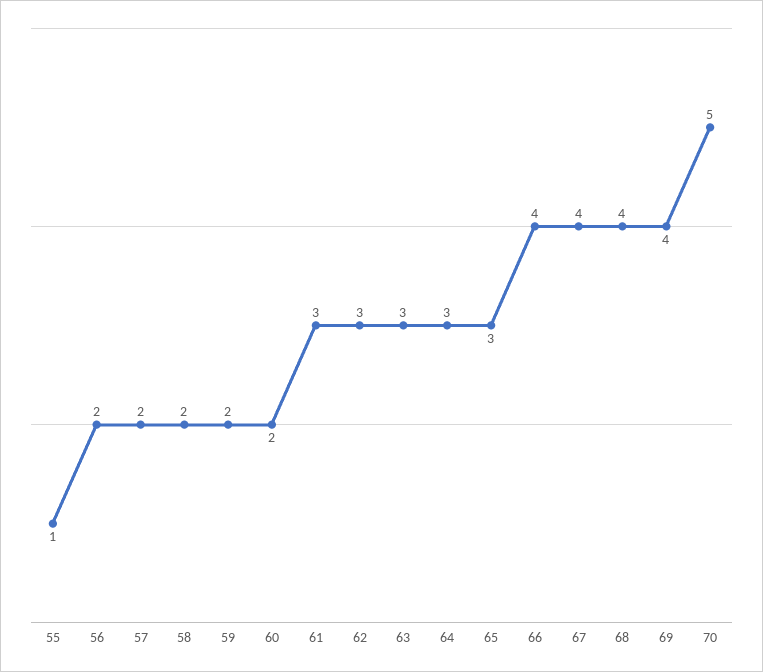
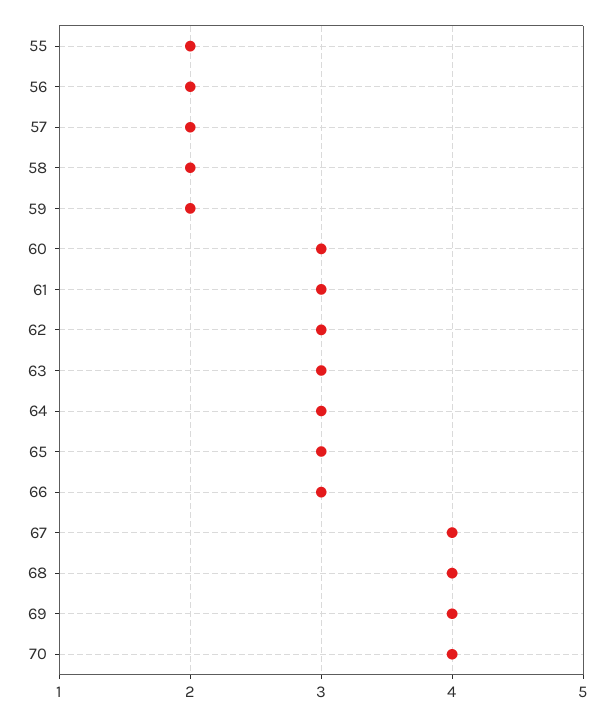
  {
-   "55": 1,
+   "55": 2,
    "56": 2,
    "57": 2,
    "58": 2,
    "59": 2,
-   "60": 2,
+   "60": 3,
    "61": 3,
    "62": 3,
    "63": 3,
    "64": 3,
    "65": 3,
-   "66": 4,
+   "66": 3,
    "67": 4,
    "68": 4,
    "69": 4,
-   "70": 5
+   "70": 4
  }

